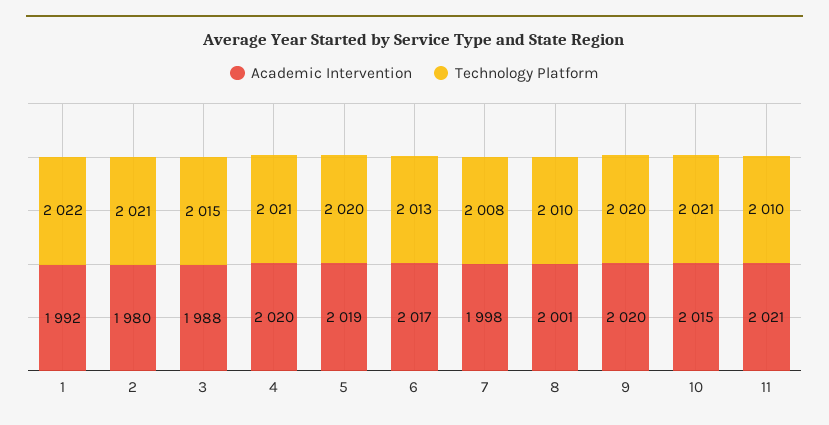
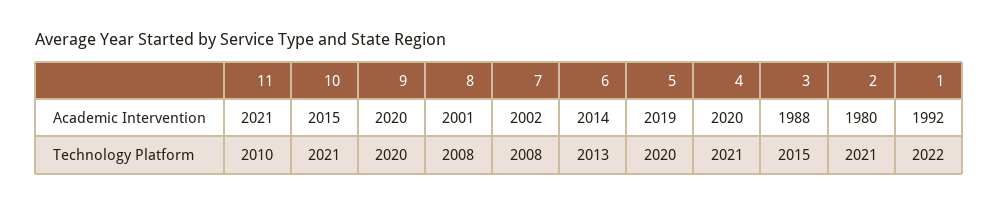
  {
    "Academic Intervention": {
      "1": 1992,
      "2": 1980,
      "3": 1988,
      "4": 2020,
      "5": 2019,
-     "6": 2017,
+     "6": 2014,
-     "7": 1998,
+     "7": 2002,
      "8": 2001,
      "9": 2020,
      "10": 2015,
      "11": 2021
    },
    "Technology Platform": {
      "1": 2022,
      "2": 2021,
      "3": 2015,
      "4": 2021,
      "5": 2020,
      "6": 2013,
      "7": 2008,
-     "8": 2010,
+     "8": 2008,
      "9": 2020,
      "10": 2021,
      "11": 2010
    }
  }

